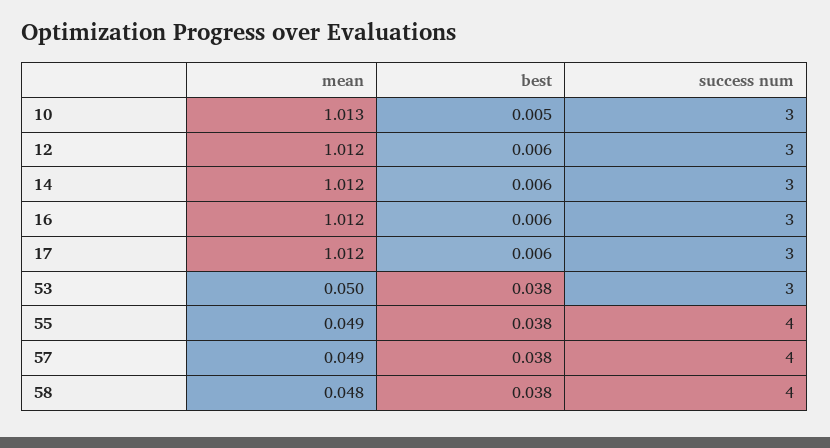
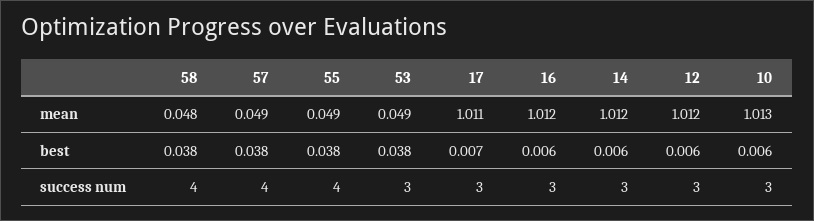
  {
    "mean": {
      "10": 1.013,
      "12": 1.012,
      "14": 1.012,
      "16": 1.012,
-     "17": 1.012,
+     "17": 1.011,
-     "53": 0.05,
+     "53": 0.049,
      "55": 0.049,
      "57": 0.049,
      "58": 0.048
    },
    "best": {
-     "10": 0.005,
+     "10": 0.006,
      "12": 0.006,
      "14": 0.006,
      "16": 0.006,
-     "17": 0.006,
+     "17": 0.007,
      "53": 0.038,
      "55": 0.038,
      "57": 0.038,
      "58": 0.038
    },
    "success num": {
      "10": 3,
      "12": 3,
      "14": 3,
      "16": 3,
      "17": 3,
      "53": 3,
      "55": 4,
      "57": 4,
      "58": 4
    }
  }

